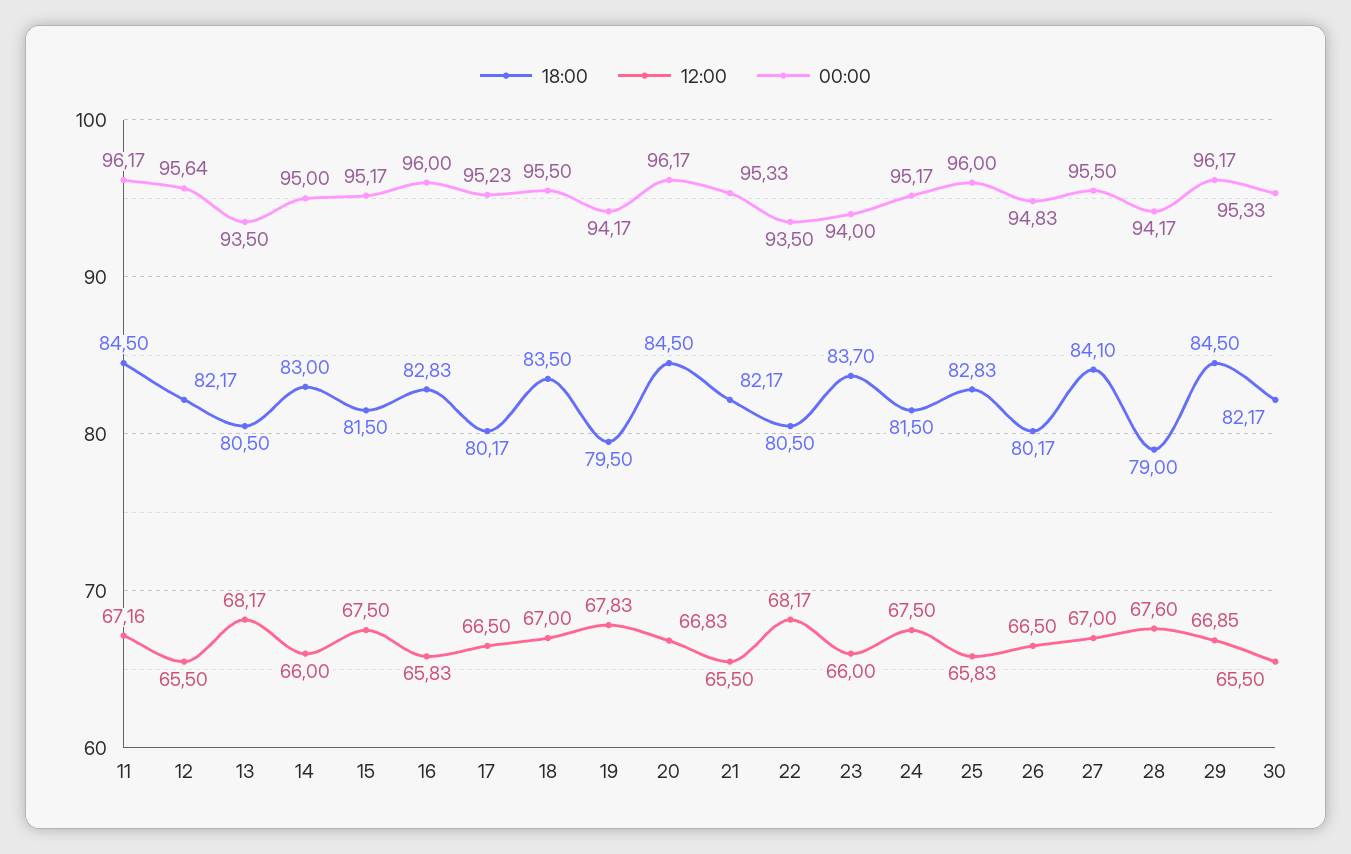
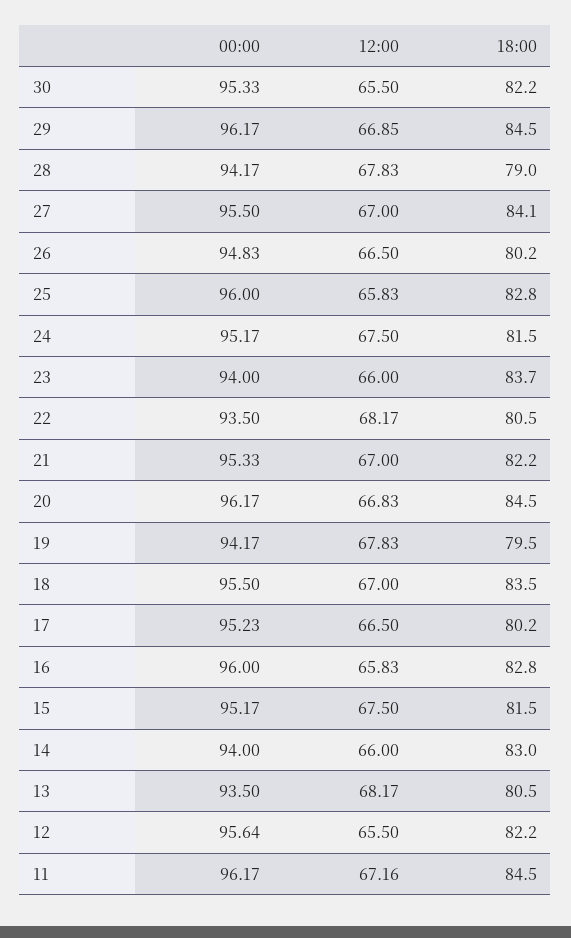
  {
    "18:00": {
      "11": 84.5,
      "12": 82.17,
      "13": 80.5,
      "14": 83,
      "15": 81.5,
      "16": 82.83,
      "17": 80.17,
      "18": 83.5,
      "19": 79.5,
      "20": 84.5,
      "21": 82.17,
      "22": 80.5,
      "23": 83.7,
      "24": 81.5,
      "25": 82.83,
      "26": 80.17,
      "27": 84.1,
      "28": 79,
      "29": 84.5,
      "30": 82.17
    },
    "12:00": {
      "11": 67.16,
      "12": 65.5,
      "13": 68.17,
      "14": 66,
      "15": 67.5,
      "16": 65.83,
      "17": 66.5,
      "18": 67,
      "19": 67.83,
      "20": 66.83,
-     "21": 65.5,
+     "21": 67,
      "22": 68.17,
      "23": 66,
      "24": 67.5,
      "25": 65.83,
      "26": 66.5,
      "27": 67,
-     "28": 67.6,
+     "28": 67.83,
      "29": 66.85,
      "30": 65.5
    },
    "00:00": {
      "11": 96.17,
      "12": 95.64,
      "13": 93.5,
-     "14": 95,
+     "14": 94,
      "15": 95.17,
      "16": 96,
      "17": 95.23,
      "18": 95.5,
      "19": 94.17,
      "20": 96.17,
      "21": 95.33,
      "22": 93.5,
      "23": 94,
      "24": 95.17,
      "25": 96,
      "26": 94.83,
      "27": 95.5,
      "28": 94.17,
      "29": 96.17,
      "30": 95.33
    }
  }

